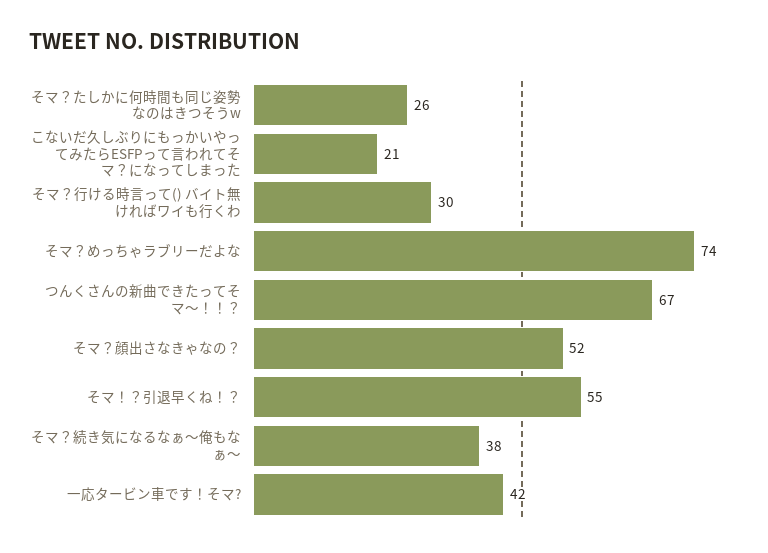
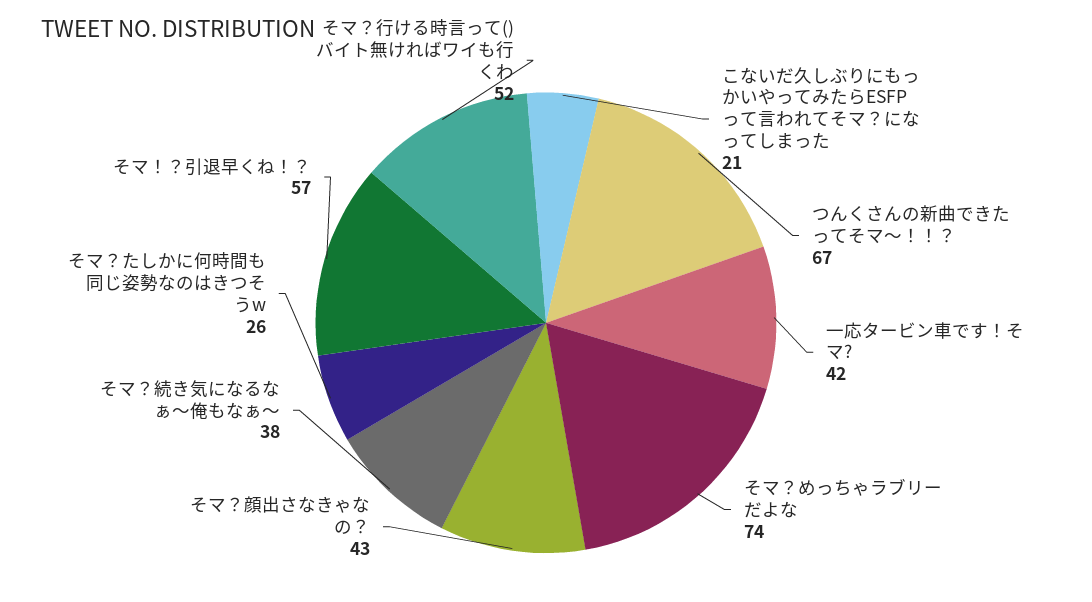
  {
    "そマ？たしかに何時間も同じ姿勢なのはきつそうw": 26,
    "こないだ久しぶりにもっかいやってみたらESFPって言われてそマ？になってしまった": 21,
-   "そマ？行ける時言って() バイト無ければワイも行くわ": 30,
+   "そマ？行ける時言って() バイト無ければワイも行くわ": 52,
    "そマ？めっちゃラブリーだよな": 74,
    "つんくさんの新曲できたってそマ〜！！？": 67,
-   "そマ？顔出さなきゃなの？": 52,
+   "そマ？顔出さなきゃなの？": 43,
-   "そマ！？引退早くね！？": 55,
+   "そマ！？引退早くね！？": 57,
    "そマ？続き気になるなぁ～俺もなぁ～": 38,
    "一応タービン車です！そマ?": 42
  }

